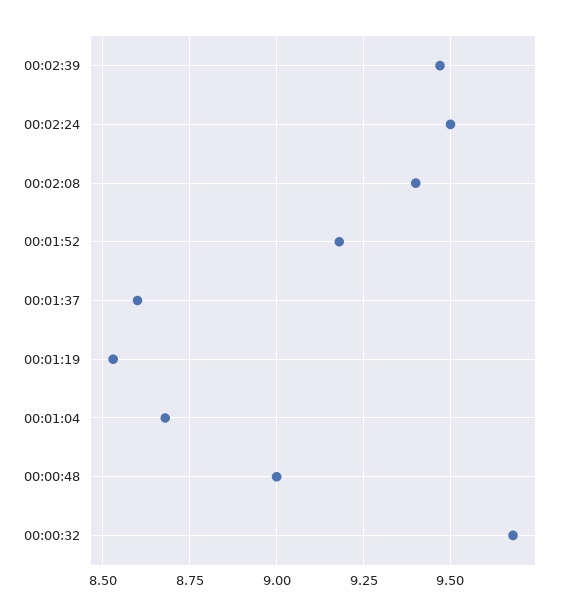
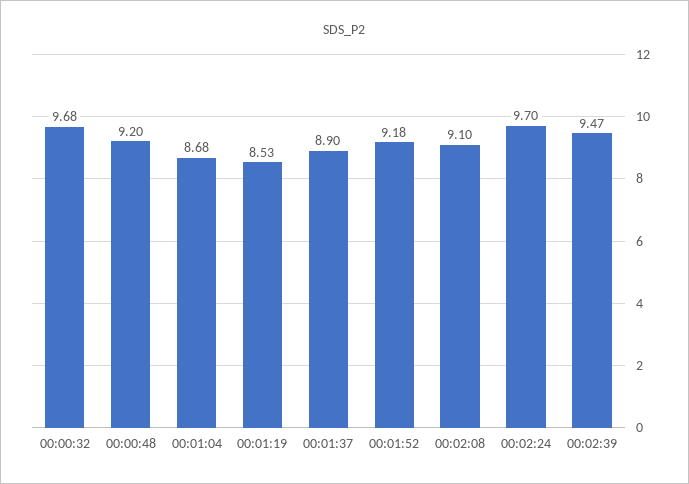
  {
    "00:02:39": 9.47,
-   "00:02:24": 9.5,
+   "00:02:24": 9.7,
-   "00:02:08": 9.4,
+   "00:02:08": 9.1,
    "00:01:52": 9.18,
-   "00:01:37": 8.6,
+   "00:01:37": 8.9,
    "00:01:19": 8.53,
    "00:01:04": 8.68,
-   "00:00:48": 9,
+   "00:00:48": 9.2,
    "00:00:32": 9.68
  }

